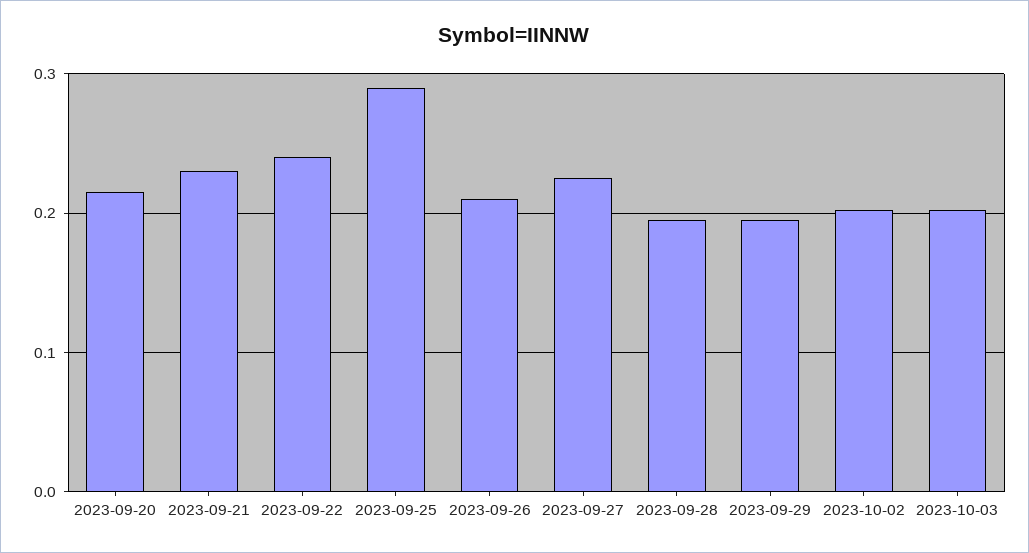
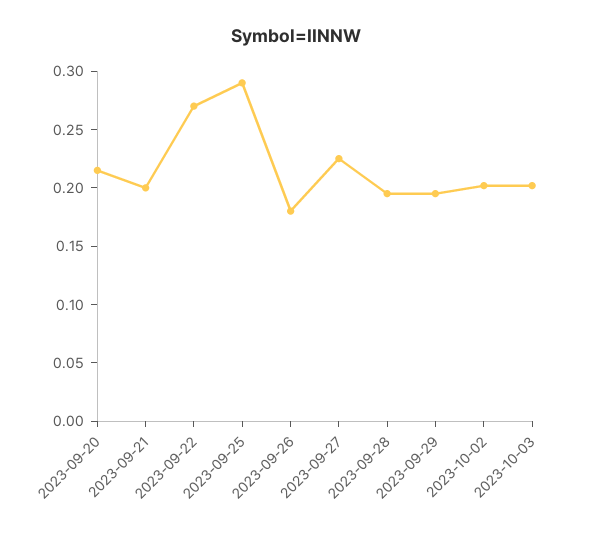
  {
    "2023-09-20": 0.22,
-   "2023-09-21": 0.23,
+   "2023-09-21": 0.2,
-   "2023-09-22": 0.24,
+   "2023-09-22": 0.27,
    "2023-09-25": 0.29,
-   "2023-09-26": 0.21,
+   "2023-09-26": 0.18,
    "2023-09-27": 0.23,
    "2023-09-28": 0.2,
    "2023-09-29": 0.2,
    "2023-10-02": 0.2,
    "2023-10-03": 0.2
  }

